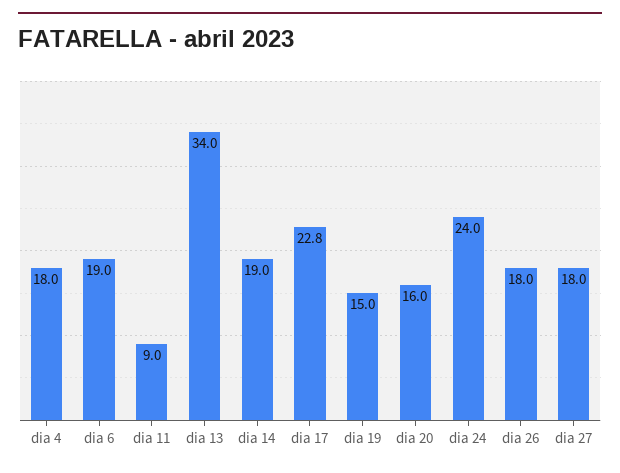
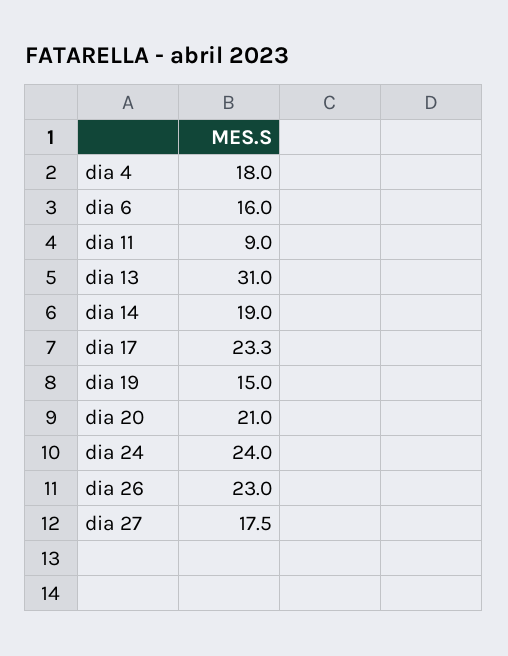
  {
    "dia 4": 18,
-   "dia 6": 19,
+   "dia 6": 16,
    "dia 11": 9,
-   "dia 13": 34,
+   "dia 13": 31,
    "dia 14": 19,
-   "dia 17": 22.8,
+   "dia 17": 23.3,
    "dia 19": 15,
-   "dia 20": 16,
+   "dia 20": 21,
    "dia 24": 24,
-   "dia 26": 18,
+   "dia 26": 23,
-   "dia 27": 18
+   "dia 27": 17.5
  }

